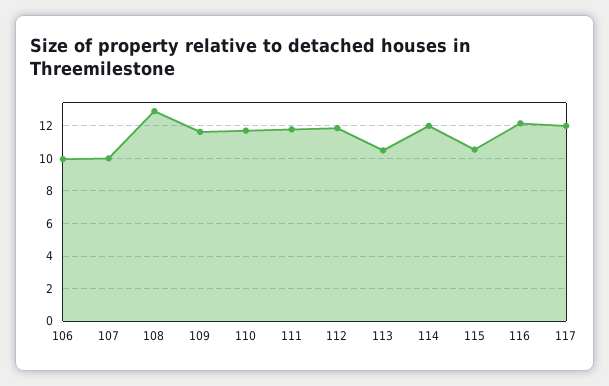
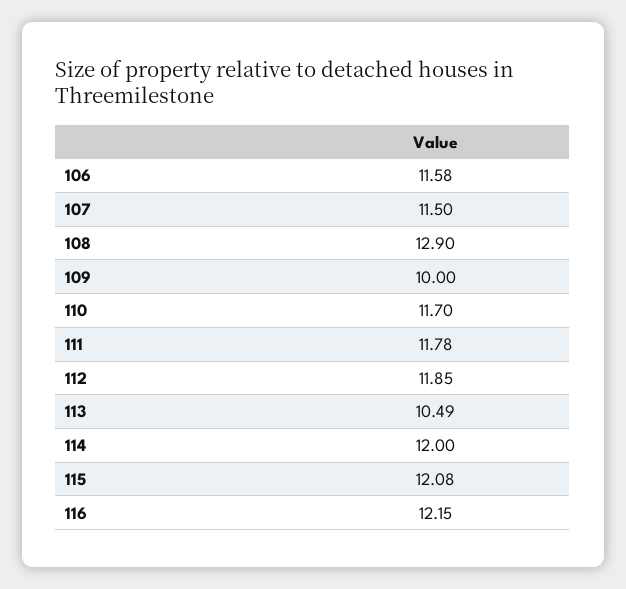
  {
-   "106": 10,
+   "106": 11.58,
-   "107": 10,
+   "107": 11.5,
    "108": 12.9,
-   "109": 11.5,
+   "109": 10,
    "110": 11.7,
    "111": 11.78,
    "112": 11.85,
    "113": 10.49,
    "114": 12,
-   "115": 10.5,
+   "115": 12.08,
-   "116": 12.15,
+   "116": 12.15
-   "117": 12
  }

